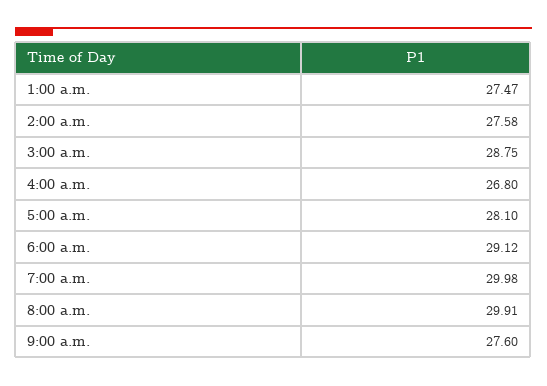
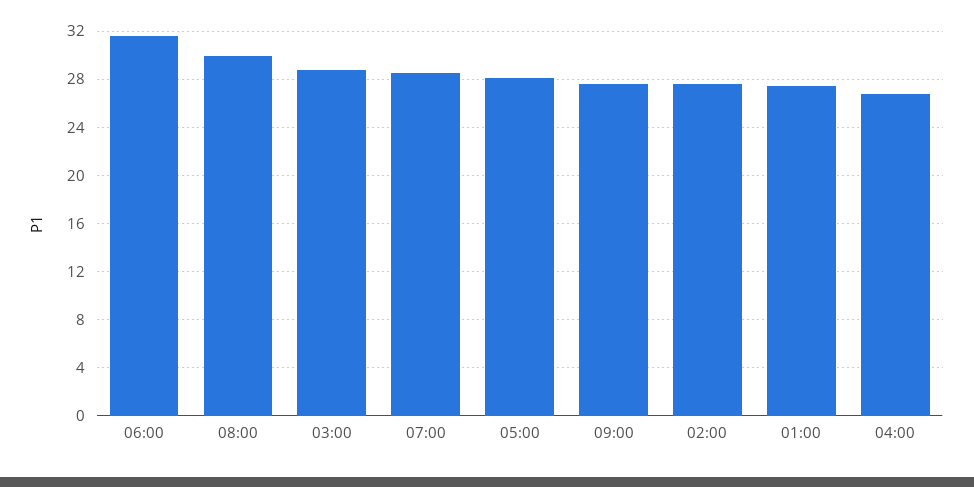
  {
    "1:00 a.m.": 27.47,
    "2:00 a.m.": 27.58,
    "3:00 a.m.": 28.75,
    "4:00 a.m.": 26.8,
    "5:00 a.m.": 28.1,
-   "6:00 a.m.": 29.12,
+   "6:00 a.m.": 31.5,
-   "7:00 a.m.": 29.98,
+   "7:00 a.m.": 28.5,
    "8:00 a.m.": 29.91,
    "9:00 a.m.": 27.6
  }

